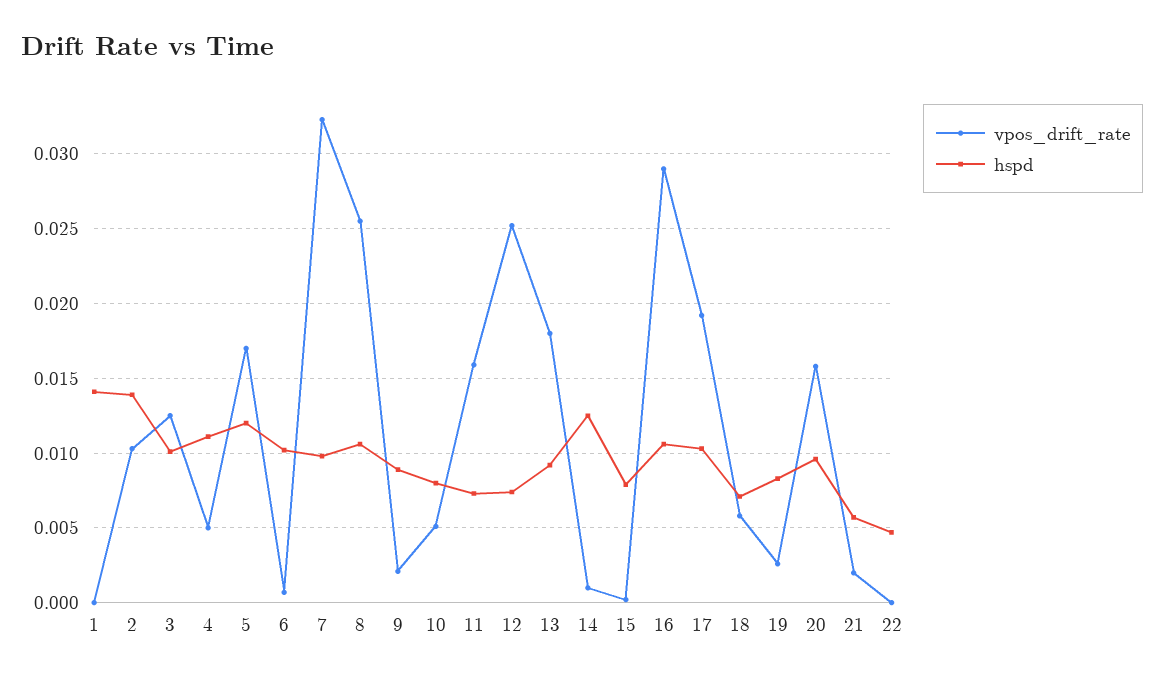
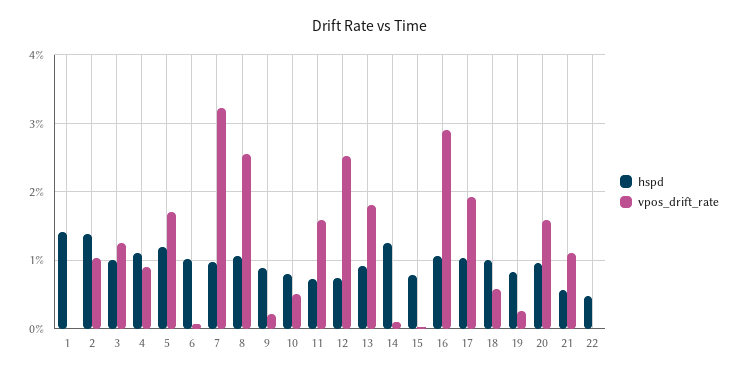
  {
    "vpos_drift_rate": {
      "1": 0,
      "2": 0.0105,
      "3": 0.0125,
-     "4": 0.005,
+     "4": 0.009,
      "5": 0.017,
      "6": 0.0005,
      "7": 0.0325,
      "8": 0.0255,
      "9": 0.002,
      "10": 0.005,
      "11": 0.016,
      "12": 0.025,
      "13": 0.018,
      "14": 0.001,
      "15": 0,
      "16": 0.029,
      "17": 0.019,
      "18": 0.006,
      "19": 0.0025,
      "20": 0.016,
-     "21": 0.002,
+     "21": 0.011,
      "22": 0
    },
    "hspd": {
      "1": 0.014,
      "2": 0.014,
      "3": 0.01,
      "4": 0.011,
      "5": 0.012,
      "6": 0.01,
      "7": 0.01,
      "8": 0.0105,
      "9": 0.009,
      "10": 0.008,
      "11": 0.0075,
      "12": 0.0075,
      "13": 0.009,
      "14": 0.0125,
      "15": 0.008,
      "16": 0.0105,
      "17": 0.0105,
-     "18": 0.007,
+     "18": 0.01,
      "19": 0.0085,
      "20": 0.0095,
      "21": 0.0055,
      "22": 0.0045
    }
  }

